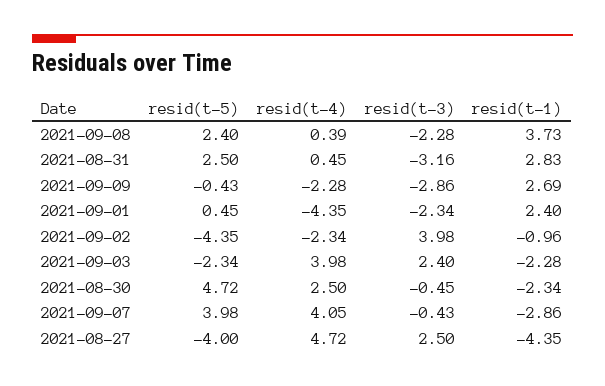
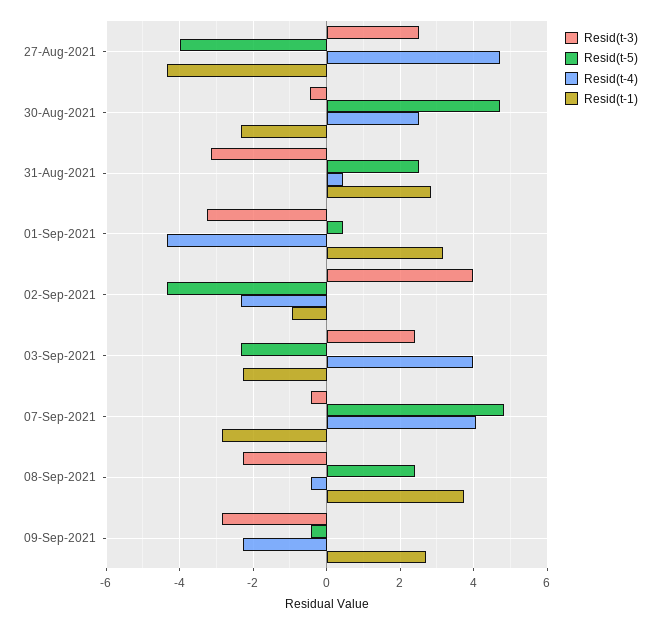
  {
    "resid(t-5)": {
      "2021-09-08": 2.4,
      "2021-08-31": 2.5,
      "2021-09-09": -0.43,
      "2021-09-01": 0.45,
      "2021-09-02": -4.35,
      "2021-09-03": -2.34,
      "2021-08-30": 4.72,
-     "2021-09-07": 3.98,
+     "2021-09-07": 4.8,
      "2021-08-27": -4
    },
    "resid(t-4)": {
-     "2021-09-08": 0.39,
+     "2021-09-08": -0.4,
      "2021-08-31": 0.45,
      "2021-09-09": -2.28,
      "2021-09-01": -4.35,
      "2021-09-02": -2.34,
      "2021-09-03": 3.98,
      "2021-08-30": 2.5,
      "2021-09-07": 4.05,
      "2021-08-27": 4.72
    },
    "resid(t-3)": {
      "2021-09-08": -2.28,
      "2021-08-31": -3.16,
      "2021-09-09": -2.86,
-     "2021-09-01": -2.34,
+     "2021-09-01": -3.2,
      "2021-09-02": 3.98,
      "2021-09-03": 2.4,
      "2021-08-30": -0.45,
      "2021-09-07": -0.43,
      "2021-08-27": 2.5
    },
    "resid(t-1)": {
      "2021-09-08": 3.73,
      "2021-08-31": 2.83,
      "2021-09-09": 2.69,
-     "2021-09-01": 2.4,
+     "2021-09-01": 3.2,
      "2021-09-02": -0.96,
      "2021-09-03": -2.28,
      "2021-08-30": -2.34,
      "2021-09-07": -2.86,
      "2021-08-27": -4.35
    }
  }

